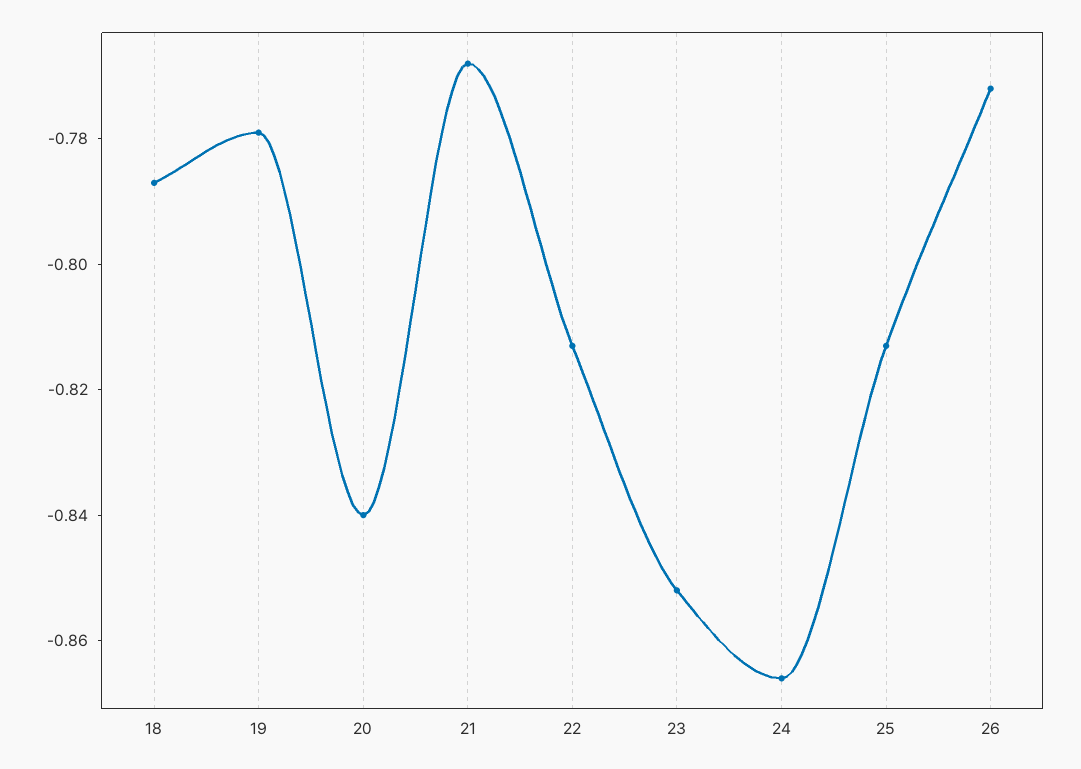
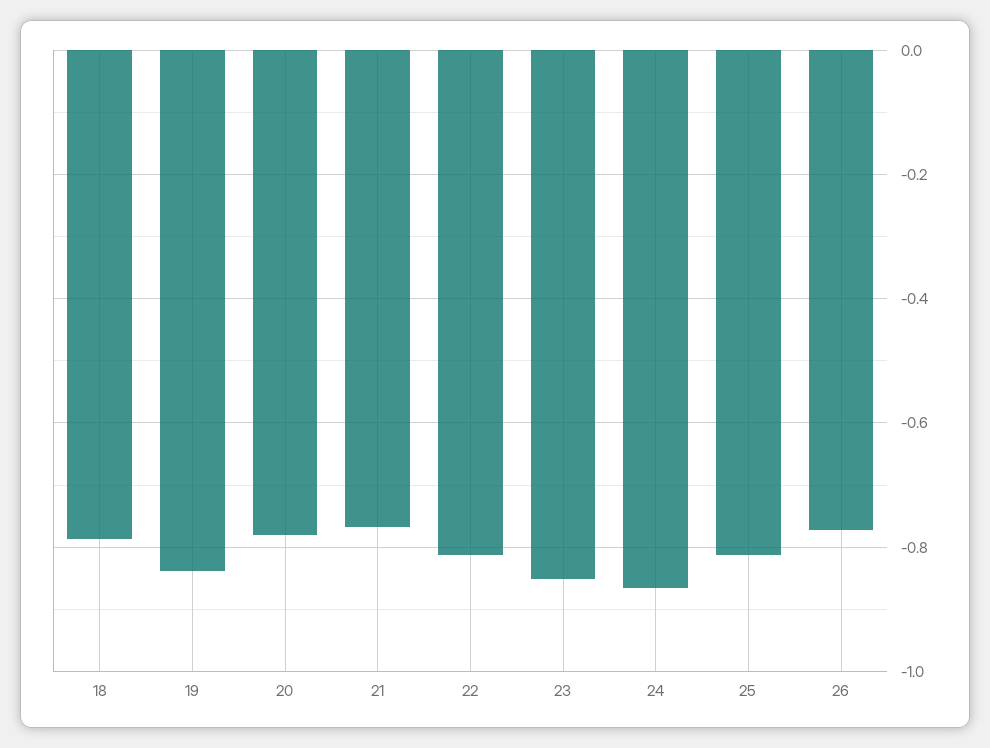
  {
    "18": -0.785,
-   "19": -0.78,
+   "19": -0.84,
-   "20": -0.84,
+   "20": -0.78,
    "21": -0.77,
    "22": -0.815,
    "23": -0.85,
    "24": -0.865,
    "25": -0.815,
    "26": -0.77
  }

